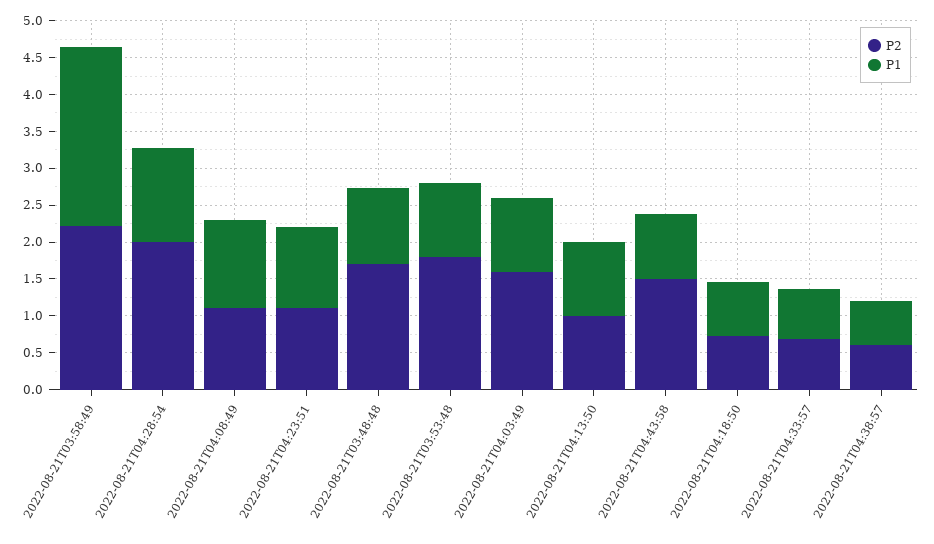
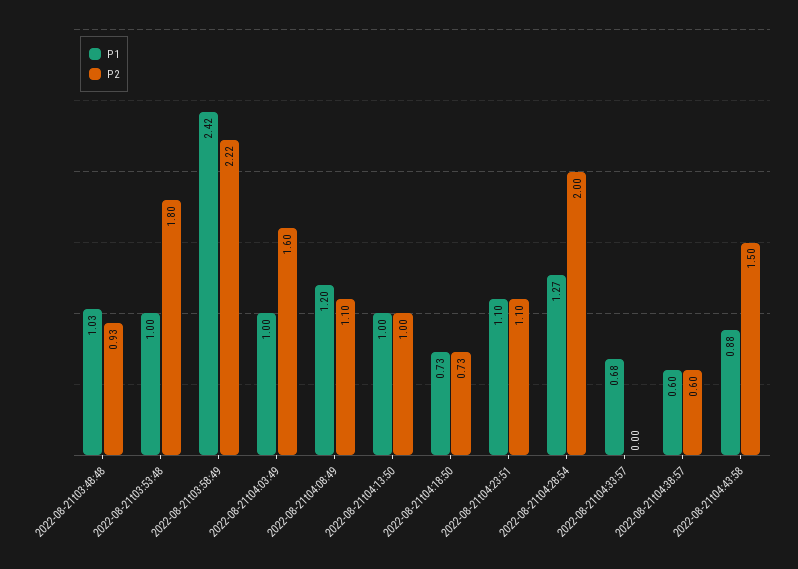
  {
    "P2": {
      "2022-08-21T03:58:49": 2.22,
      "2022-08-21T04:28:54": 2,
      "2022-08-21T04:08:49": 1.1,
      "2022-08-21T04:23:51": 1.1,
-     "2022-08-21T03:48:48": 1.75,
+     "2022-08-21T03:48:48": 0.93,
      "2022-08-21T03:53:48": 1.8,
      "2022-08-21T04:03:49": 1.6,
      "2022-08-21T04:13:50": 1,
      "2022-08-21T04:43:58": 1.5,
      "2022-08-21T04:18:50": 0.73,
-     "2022-08-21T04:33:57": 0.75,
+     "2022-08-21T04:33:57": 0,
      "2022-08-21T04:38:57": 0.6
    },
    "P1": {
      "2022-08-21T03:58:49": 2.42,
      "2022-08-21T04:28:54": 1.27,
      "2022-08-21T04:08:49": 1.2,
      "2022-08-21T04:23:51": 1.1,
      "2022-08-21T03:48:48": 1.03,
      "2022-08-21T03:53:48": 1,
      "2022-08-21T04:03:49": 1,
      "2022-08-21T04:13:50": 1,
      "2022-08-21T04:43:58": 0.88,
      "2022-08-21T04:18:50": 0.73,
      "2022-08-21T04:33:57": 0.68,
      "2022-08-21T04:38:57": 0.6
    }
  }

